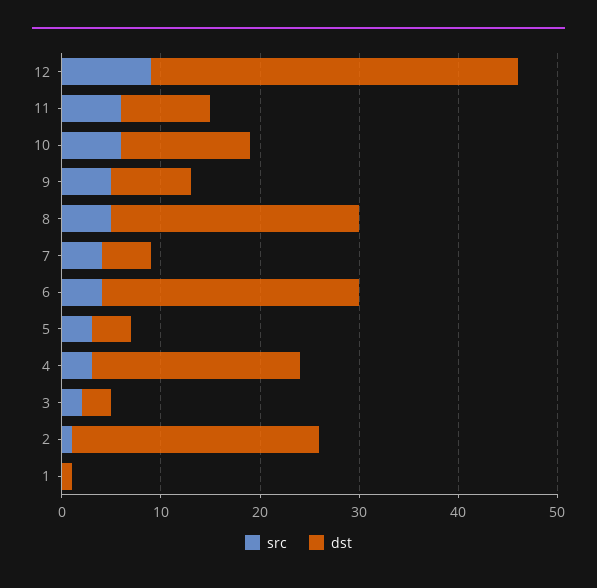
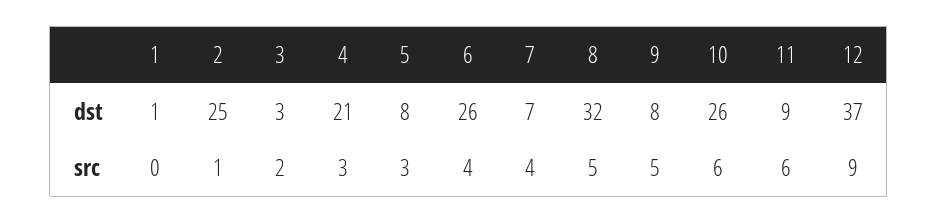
  {
    "src": {
      "12": 9,
      "11": 6,
      "10": 6,
      "9": 5,
      "8": 5,
      "7": 4,
      "6": 4,
      "5": 3,
      "4": 3,
      "3": 2,
      "2": 1,
      "1": 0
    },
    "dst": {
      "12": 37,
      "11": 9,
-     "10": 13,
+     "10": 26,
      "9": 8,
-     "8": 25,
+     "8": 32,
-     "7": 5,
+     "7": 7,
      "6": 26,
-     "5": 4,
+     "5": 8,
      "4": 21,
      "3": 3,
      "2": 25,
      "1": 1
    }
  }

